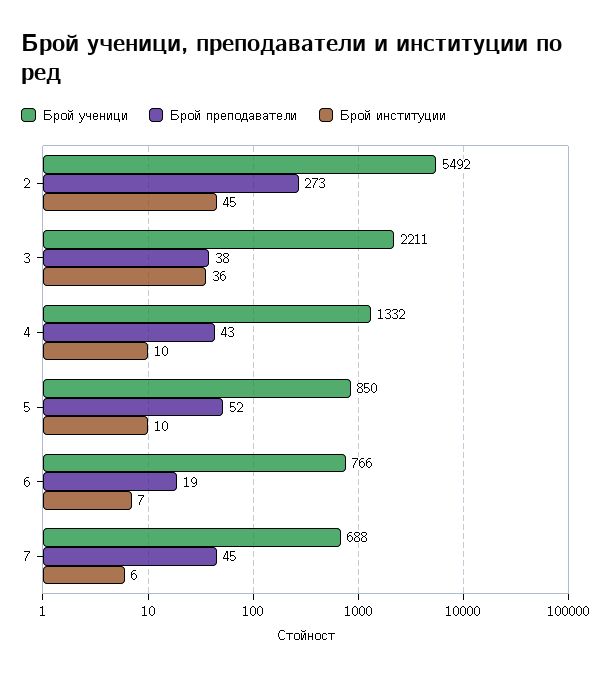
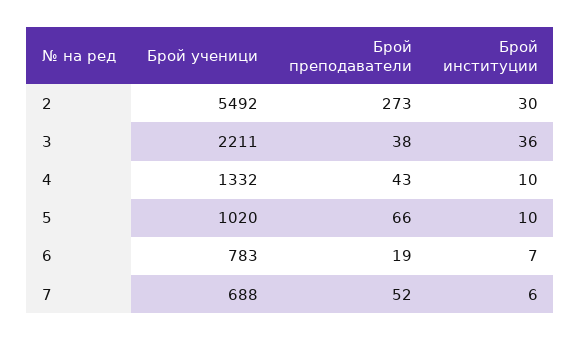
  {
    "Брой ученици": {
      "2": 5492,
      "3": 2211,
      "4": 1332,
-     "5": 850,
+     "5": 1020,
-     "6": 766,
+     "6": 783,
      "7": 688
    },
    "Брой преподаватели": {
      "2": 273,
      "3": 38,
      "4": 43,
-     "5": 52,
+     "5": 66,
      "6": 19,
-     "7": 45
+     "7": 52
    },
    "Брой институции": {
-     "2": 45,
+     "2": 30,
      "3": 36,
      "4": 10,
      "5": 10,
      "6": 7,
      "7": 6
    }
  }

